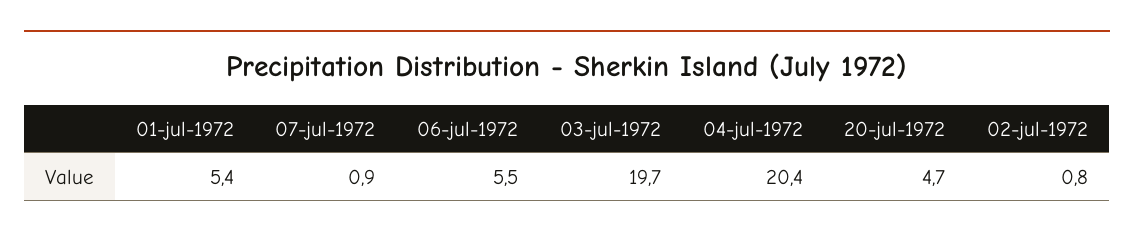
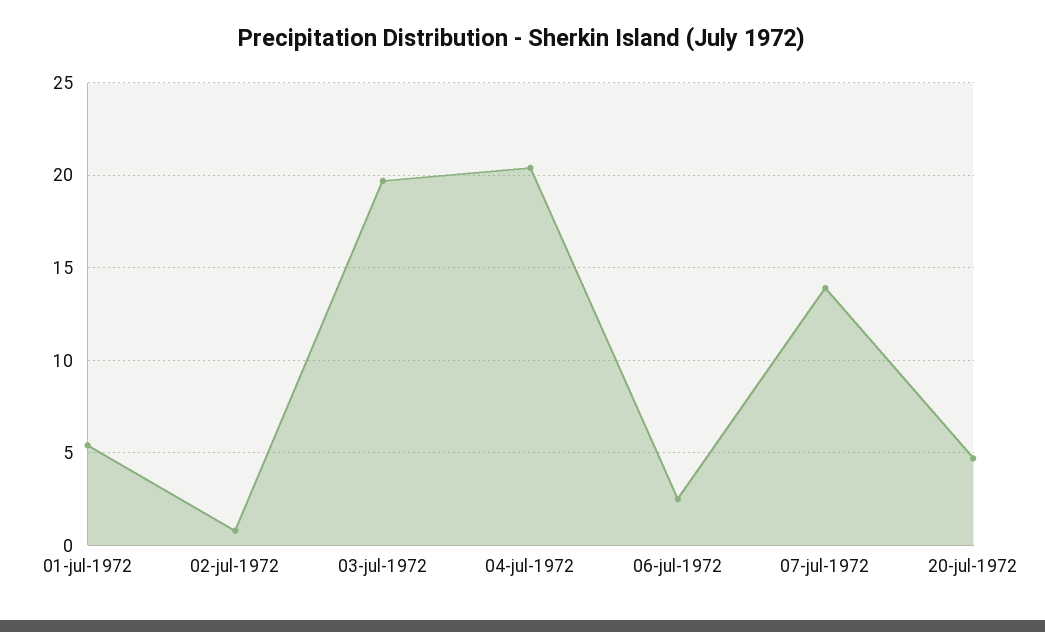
  {
    "01-jul-1972": 5.4,
-   "07-jul-1972": 0.9,
+   "07-jul-1972": 14,
-   "06-jul-1972": 5.5,
+   "06-jul-1972": 2.5,
    "03-jul-1972": 19.7,
    "04-jul-1972": 20.4,
    "20-jul-1972": 4.7,
    "02-jul-1972": 0.8
  }

